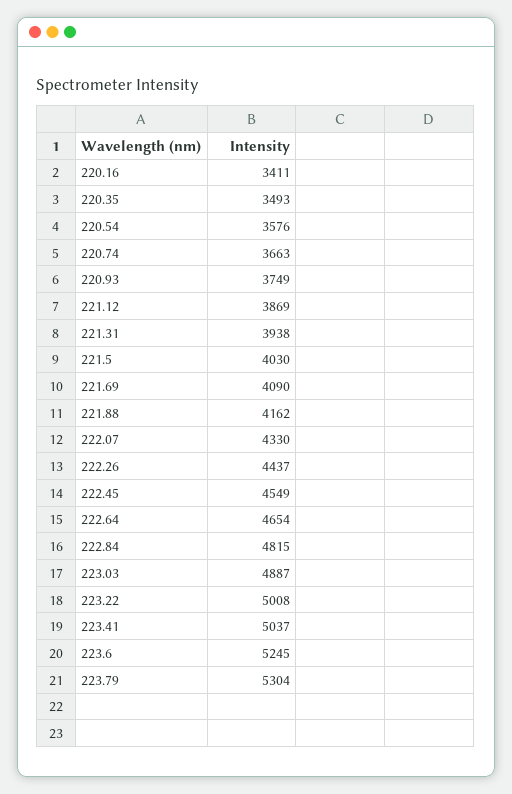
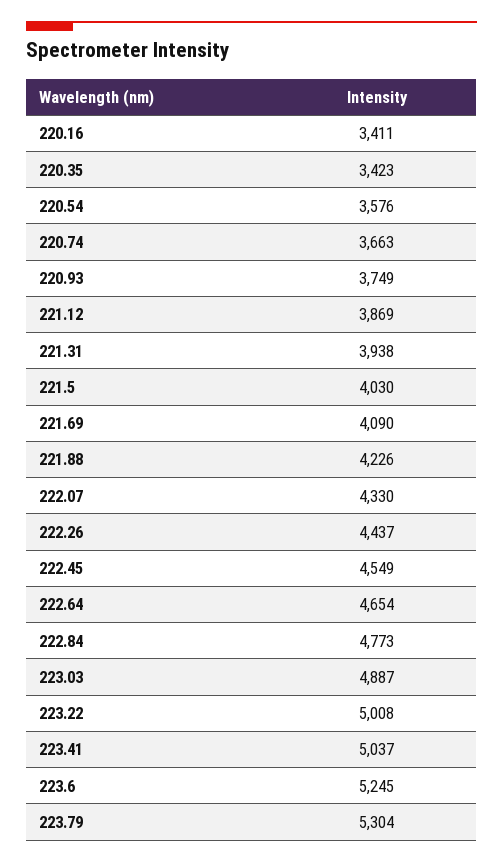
  {
    "220.16": 3411,
-   "220.35": 3493,
+   "220.35": 3423,
    "220.54": 3576,
    "220.74": 3663,
    "220.93": 3749,
    "221.12": 3869,
    "221.31": 3938,
    "221.5": 4030,
    "221.69": 4090,
-   "221.88": 4162,
+   "221.88": 4226,
    "222.07": 4330,
    "222.26": 4437,
    "222.45": 4549,
    "222.64": 4654,
-   "222.84": 4815,
+   "222.84": 4773,
    "223.03": 4887,
    "223.22": 5008,
    "223.41": 5037,
    "223.6": 5245,
    "223.79": 5304
  }

